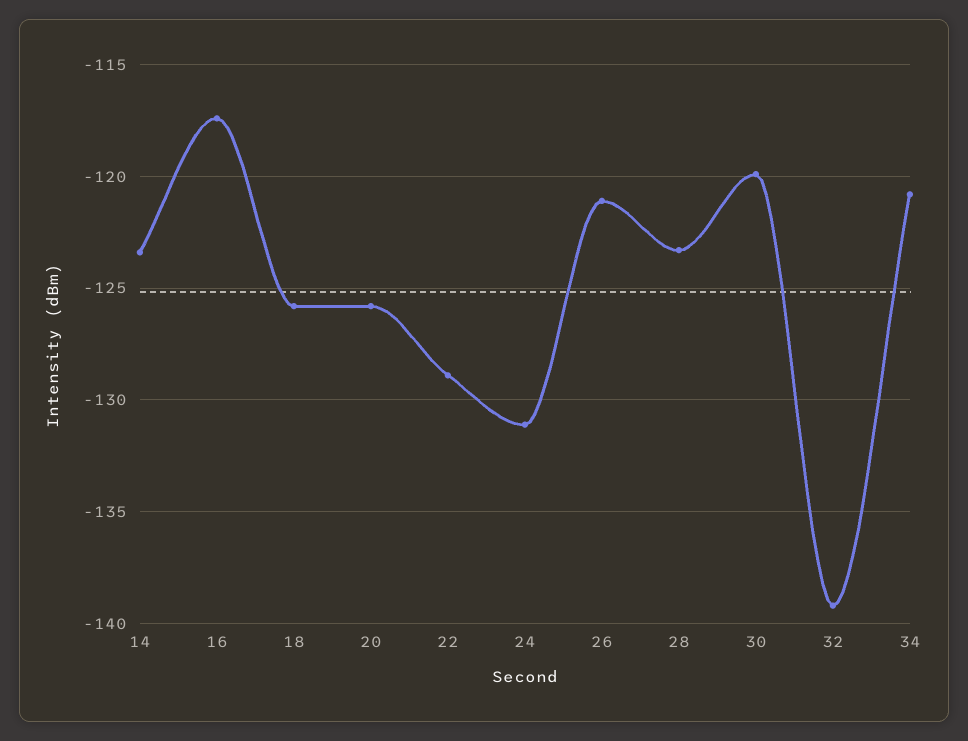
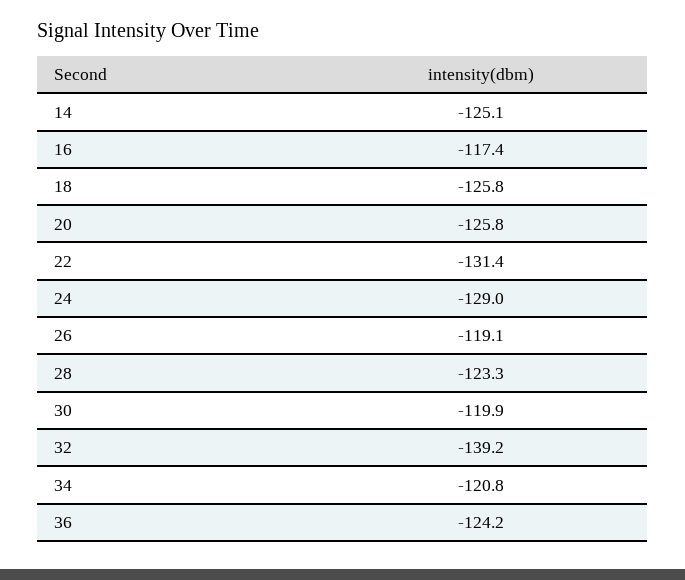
  {
-   "14": -123.5,
+   "14": -125.1,
    "16": -117.4,
    "18": -125.8,
    "20": -125.8,
-   "22": -129,
+   "22": -131.4,
-   "24": -131,
+   "24": -129,
-   "26": -121,
+   "26": -119.1,
    "28": -123.3,
    "30": -119.9,
    "32": -139.2,
-   "34": -120.8
+   "34": -120.8,
+   "36": -124.2
  }

